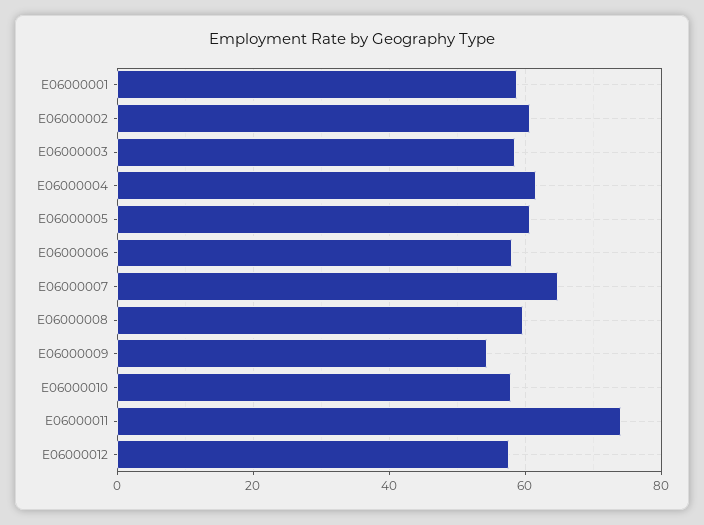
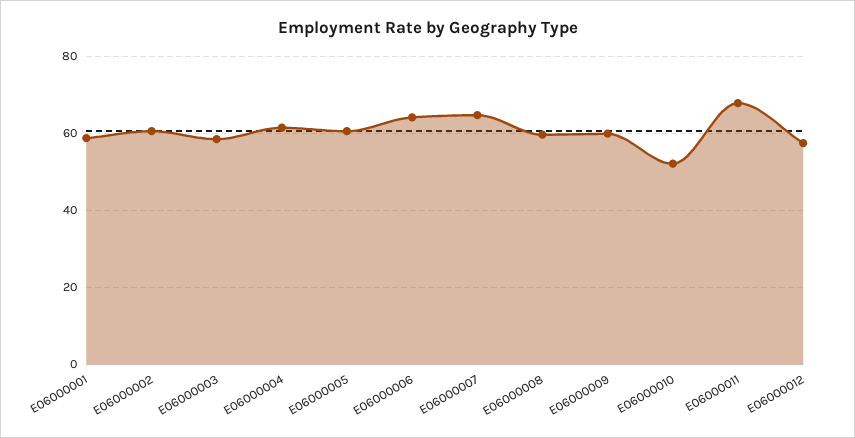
  {
    "E06000001": 58,
    "E06000002": 60,
    "E06000003": 58,
    "E06000004": 62,
    "E06000005": 60,
-   "E06000006": 58,
+   "E06000006": 64,
    "E06000007": 64,
    "E06000008": 60,
-   "E06000009": 54,
+   "E06000009": 60,
-   "E06000010": 58,
+   "E06000010": 52,
-   "E06000011": 74,
+   "E06000011": 68,
    "E06000012": 58
  }

